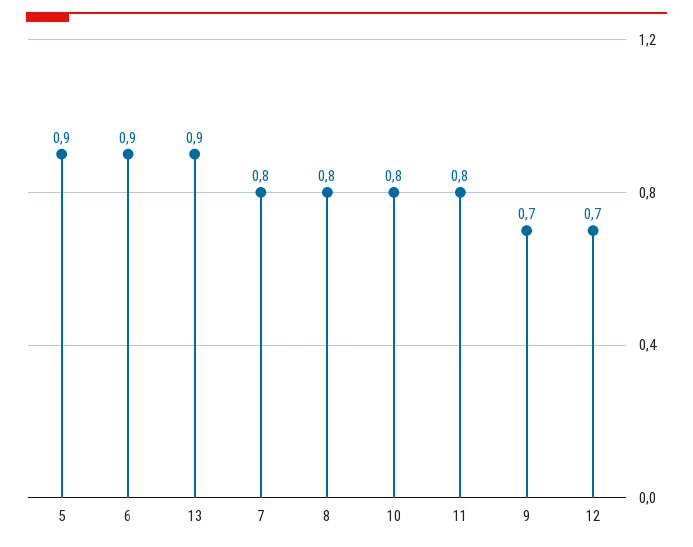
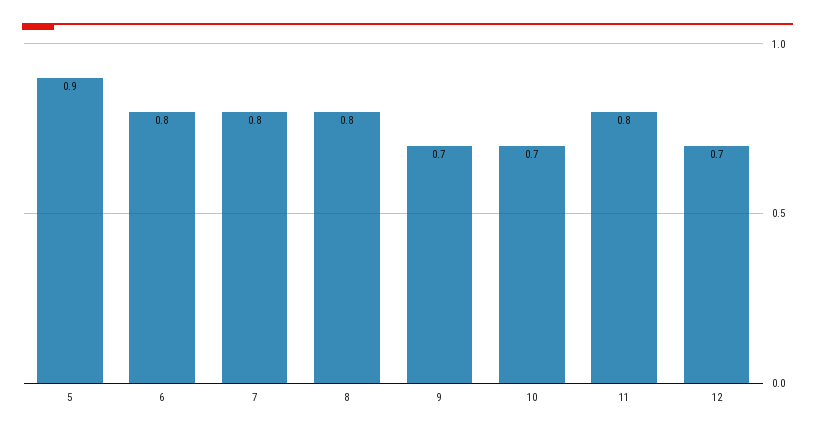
  {
    "5": 0.9,
-   "6": 0.9,
+   "6": 0.8,
-   "13": 0.9,
    "7": 0.8,
    "8": 0.8,
-   "10": 0.8,
+   "10": 0.7,
    "11": 0.8,
    "9": 0.7,
    "12": 0.7
  }

